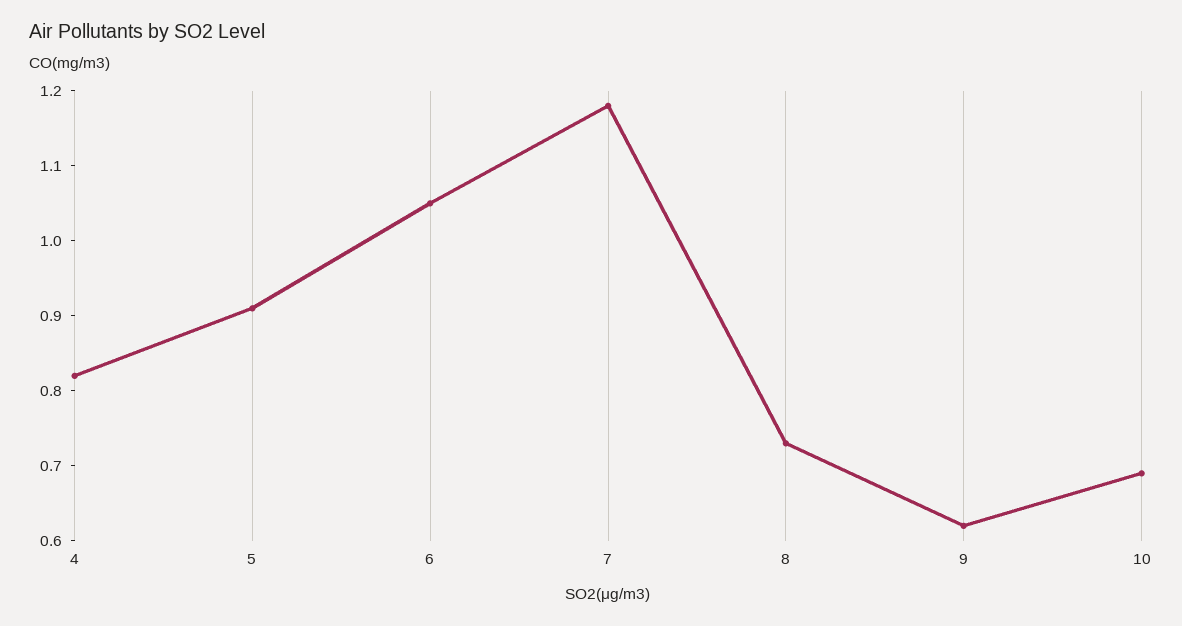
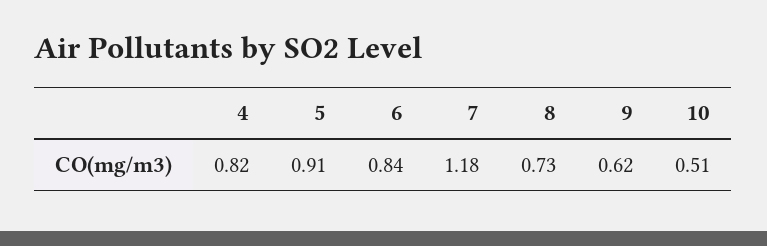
  {
    "4": 0.82,
    "5": 0.91,
-   "6": 1.05,
+   "6": 0.84,
    "7": 1.18,
    "8": 0.73,
    "9": 0.62,
-   "10": 0.7
+   "10": 0.51
  }

